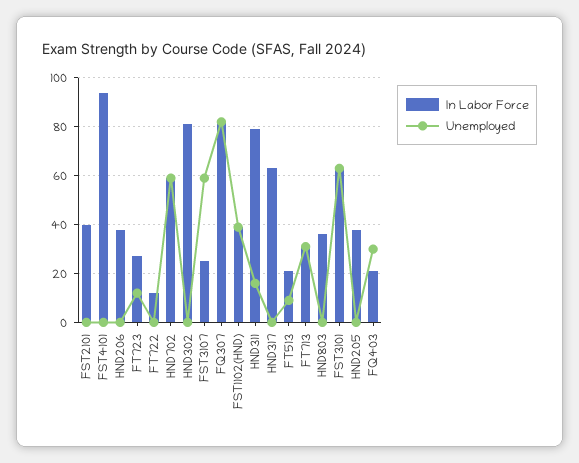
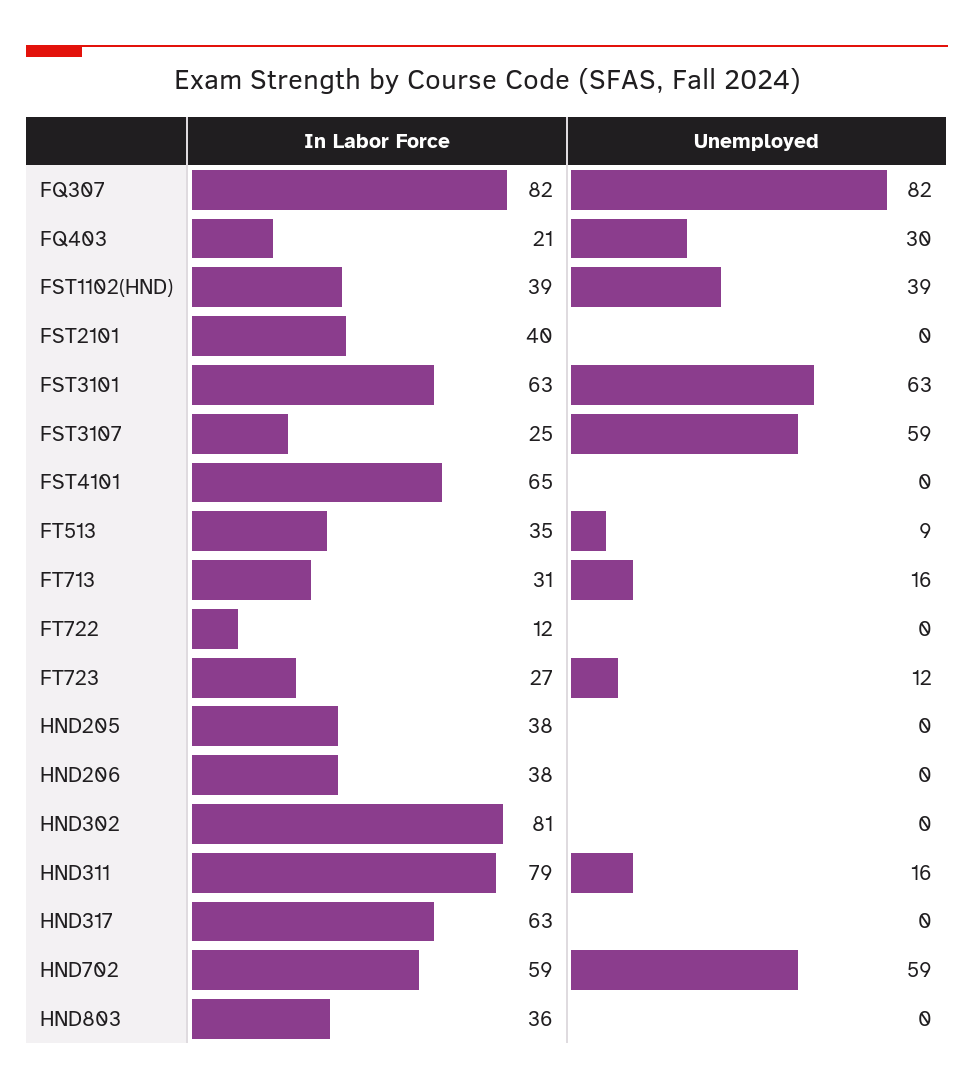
  {
    "In Labor Force": {
      "FST2101": 40,
-     "FST4101": 95,
+     "FST4101": 65,
      "HND206": 38,
      "FT723": 27,
      "FT722": 12,
      "HND702": 59,
      "HND302": 81,
      "FST3107": 25,
      "FQ307": 82,
      "FST1102(HND)": 39,
      "HND311": 79,
      "HND317": 63,
-     "FT513": 20,
+     "FT513": 35,
      "FT713": 31,
      "HND803": 36,
      "FST3101": 63,
      "HND205": 38,
      "FQ403": 21
    },
    "Unemployed": {
      "FST2101": 0,
      "FST4101": 0,
      "HND206": 0,
      "FT723": 12,
      "FT722": 0,
      "HND702": 59,
      "HND302": 0,
      "FST3107": 59,
      "FQ307": 82,
      "FST1102(HND)": 39,
      "HND311": 16,
      "HND317": 0,
      "FT513": 9,
-     "FT713": 30,
+     "FT713": 16,
      "HND803": 0,
      "FST3101": 63,
      "HND205": 0,
      "FQ403": 30
    }
  }

